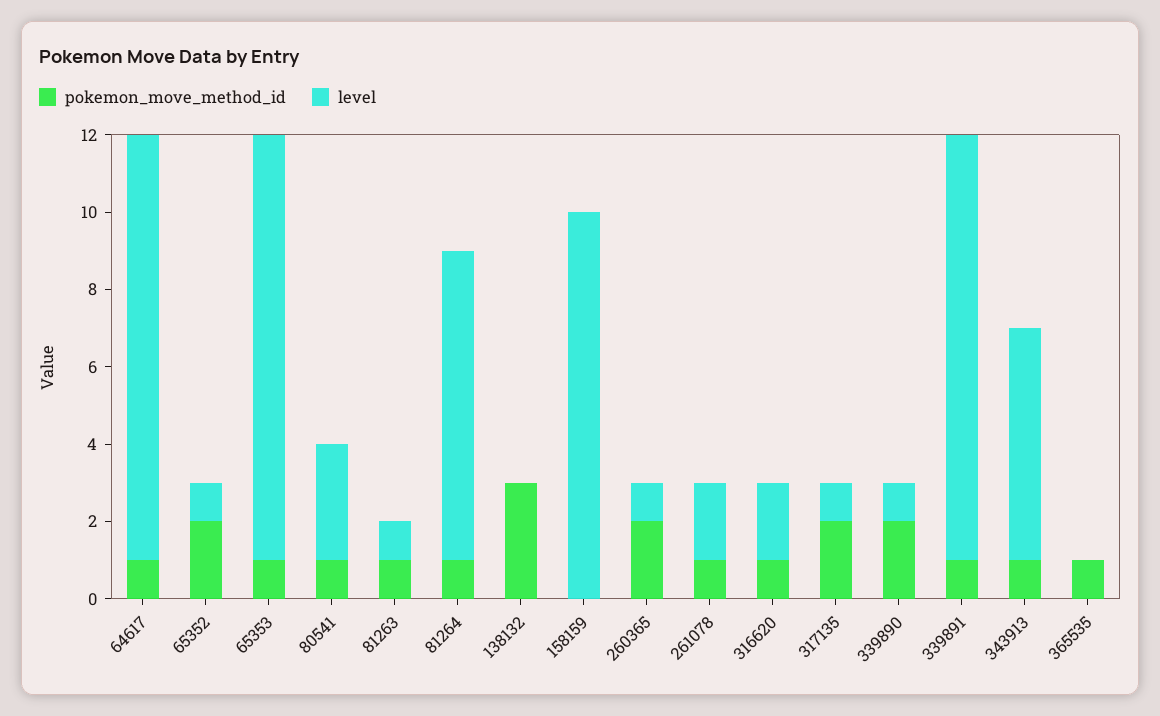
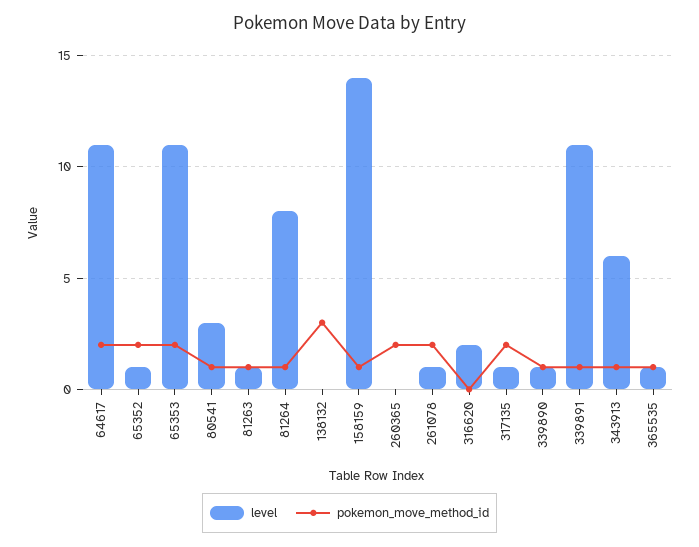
  {
    "pokemon_move_method_id": {
-     "64617": 1,
+     "64617": 2,
      "65352": 2,
-     "65353": 1,
+     "65353": 2,
      "80541": 1,
      "81263": 1,
      "81264": 1,
      "138132": 3,
-     "158159": 0,
+     "158159": 1,
      "260365": 2,
-     "261078": 1,
+     "261078": 2,
-     "316620": 1,
+     "316620": 0,
      "317135": 2,
-     "339890": 2,
+     "339890": 1,
      "339891": 1,
      "343913": 1,
      "365535": 1
    },
    "level": {
      "64617": 11,
      "65352": 1,
      "65353": 11,
      "80541": 3,
      "81263": 1,
      "81264": 8,
      "138132": 0,
-     "158159": 10,
+     "158159": 14,
-     "260365": 1,
+     "260365": 0,
-     "261078": 2,
+     "261078": 1,
      "316620": 2,
      "317135": 1,
      "339890": 1,
      "339891": 11,
      "343913": 6,
-     "365535": 0
+     "365535": 1
    }
  }

